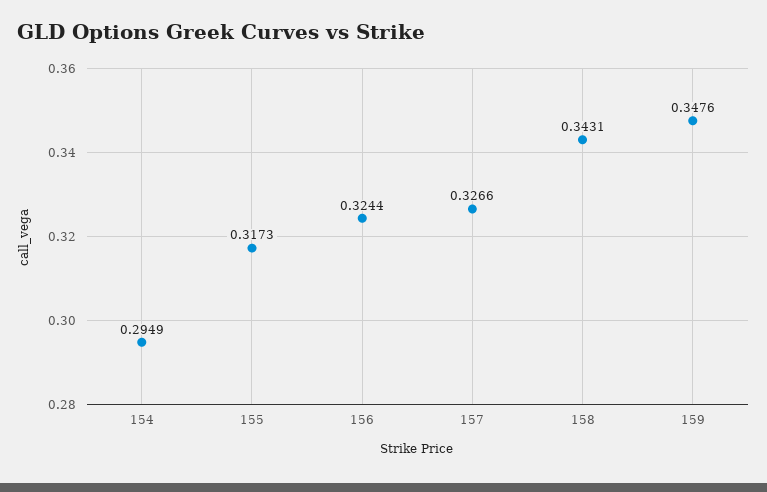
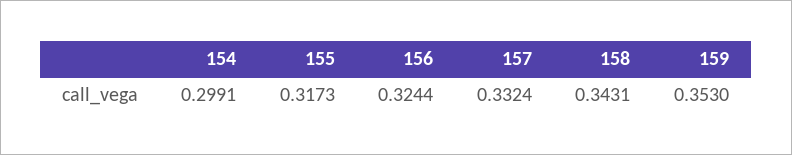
  {
-   "154": 0.2949,
+   "154": 0.2991,
    "155": 0.3173,
    "156": 0.3244,
-   "157": 0.3266,
+   "157": 0.3324,
    "158": 0.3431,
-   "159": 0.3476
+   "159": 0.353
  }

